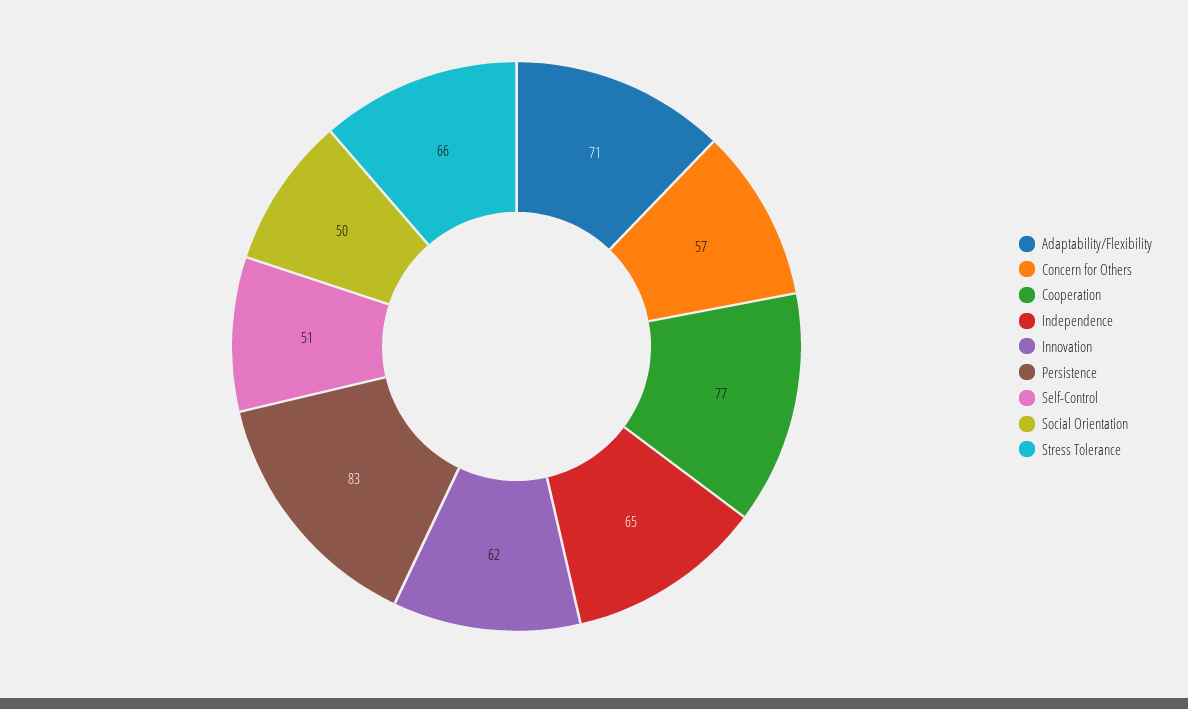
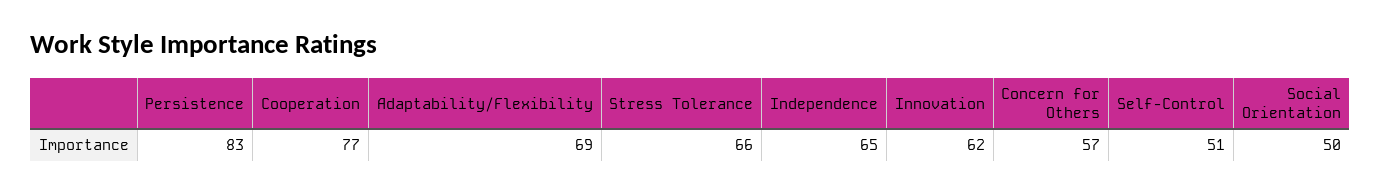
  {
-   "Adaptability/Flexibility": 71,
+   "Adaptability/Flexibility": 69,
    "Concern for Others": 57,
    "Cooperation": 77,
    "Independence": 65,
    "Innovation": 62,
    "Persistence": 83,
    "Self-Control": 51,
    "Social Orientation": 50,
    "Stress Tolerance": 66
  }

